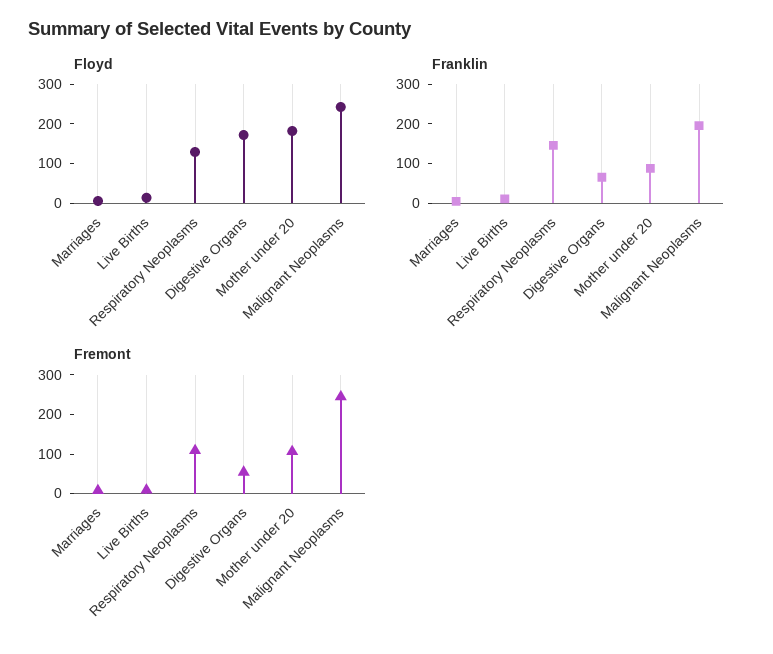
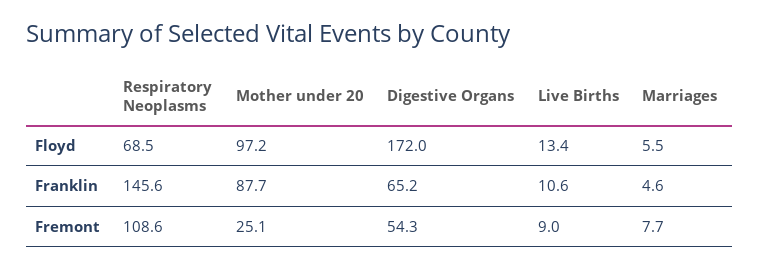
  {
    "Floyd": {
      "Marriages": 5.5,
      "Live Births": 13.4,
-     "Respiratory Neoplasms": 125,
+     "Respiratory Neoplasms": 68.5,
      "Digestive Organs": 172,
-     "Mother under 20": 175,
+     "Mother under 20": 97.2
-     "Malignant Neoplasms": 250
    },
    "Franklin": {
      "Marriages": 4.6,
      "Live Births": 10.6,
      "Respiratory Neoplasms": 145.6,
      "Digestive Organs": 65.2,
-     "Mother under 20": 87.7,
+     "Mother under 20": 87.7
-     "Malignant Neoplasms": 200
    },
    "Fremont": {
      "Marriages": 7.7,
      "Live Births": 9,
      "Respiratory Neoplasms": 108.6,
      "Digestive Organs": 54.3,
-     "Mother under 20": 100,
+     "Mother under 20": 25.1
-     "Malignant Neoplasms": 250
    }
  }

